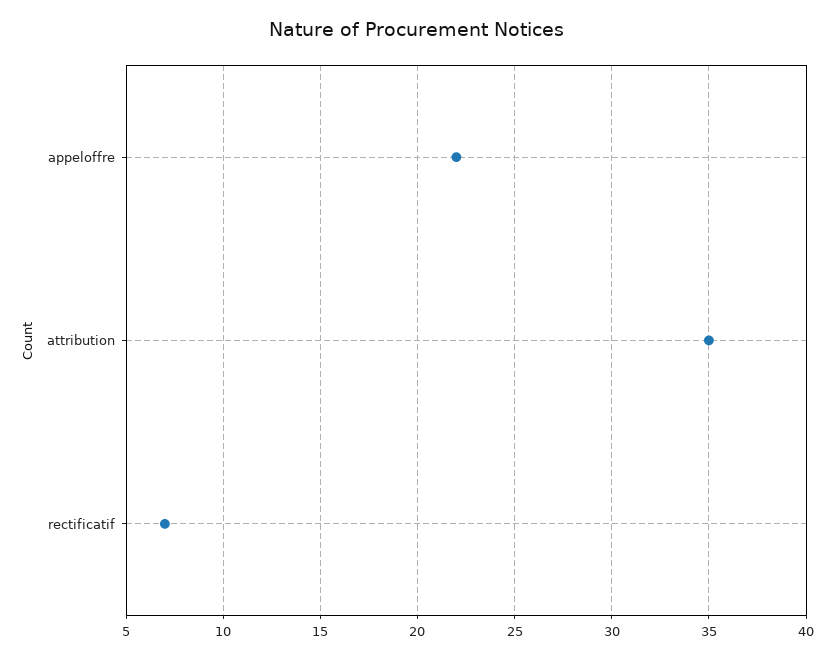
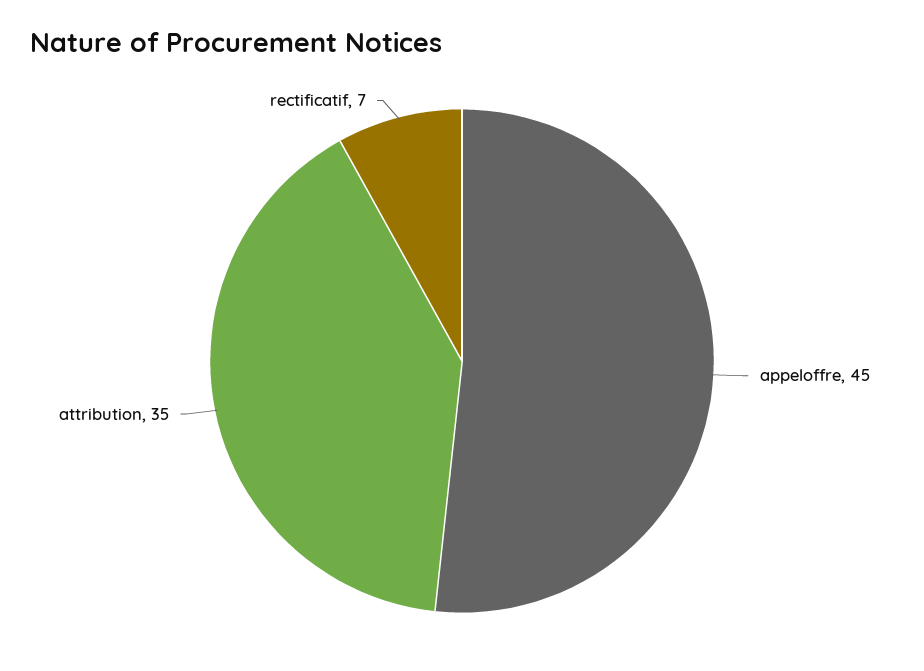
  {
-   "appeloffre": 22,
+   "appeloffre": 45,
    "attribution": 35,
    "rectificatif": 7
  }

